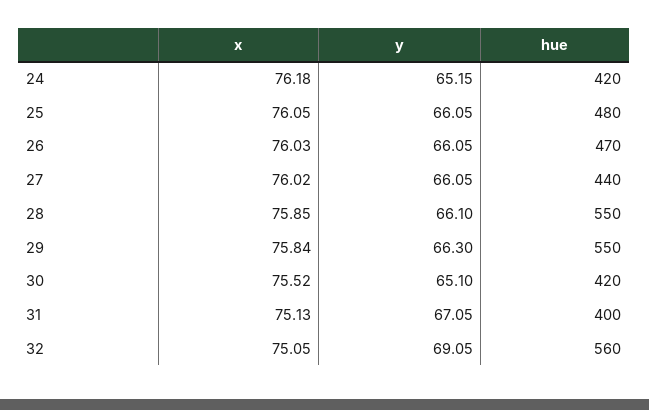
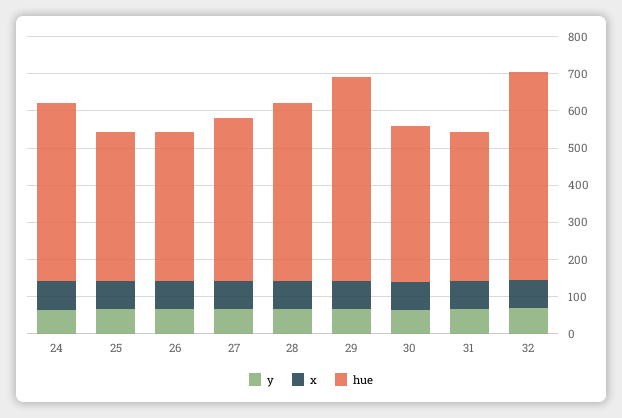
  {
    "x": {
      "24": 76.18,
      "25": 76.05,
      "26": 76.03,
      "27": 76.02,
      "28": 75.85,
      "29": 75.84,
      "30": 75.52,
      "31": 75.13,
      "32": 75.05
    },
    "y": {
      "24": 65.15,
      "25": 66.05,
      "26": 66.05,
      "27": 66.05,
      "28": 66.1,
      "29": 66.3,
      "30": 65.1,
      "31": 67.05,
      "32": 69.05
    },
    "hue": {
-     "24": 420,
+     "24": 475,
-     "25": 480,
+     "25": 400,
-     "26": 470,
+     "26": 400,
      "27": 440,
-     "28": 550,
+     "28": 475,
      "29": 550,
      "30": 420,
      "31": 400,
      "32": 560
    }
  }

